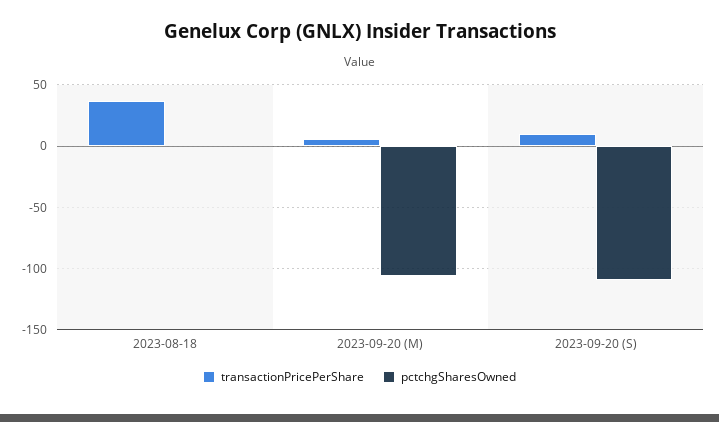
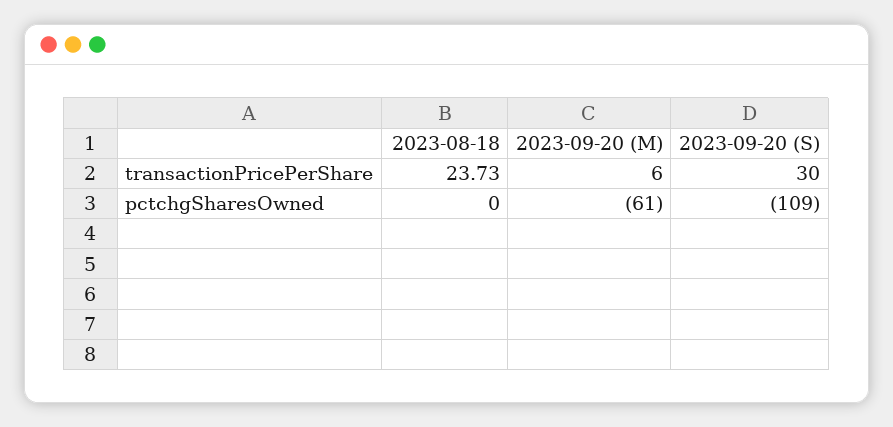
  {
    "transactionPricePerShare": {
-     "2023-08-18": 35,
+     "2023-08-18": 23.73,
      "2023-09-20 (M)": 6,
-     "2023-09-20 (S)": 10
+     "2023-09-20 (S)": 30
    },
    "pctchgSharesOwned": {
      "2023-08-18": 0,
-     "2023-09-20 (M)": -105,
+     "2023-09-20 (M)": -61,
      "2023-09-20 (S)": -109
    }
  }

